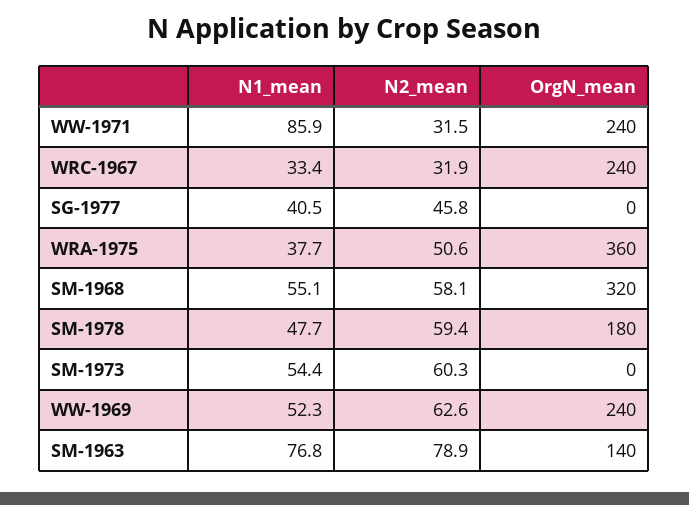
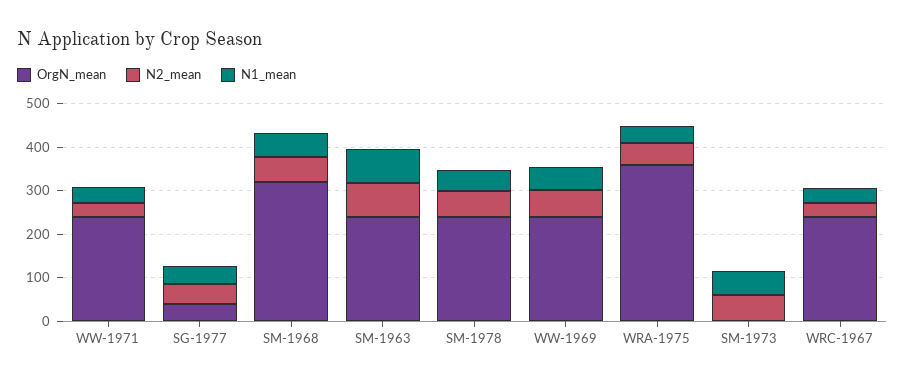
  {
    "N1_mean": {
-     "WW-1971": 85.9,
+     "WW-1971": 40,
      "WRC-1967": 33.4,
      "SG-1977": 40.5,
      "WRA-1975": 37.7,
      "SM-1968": 55.1,
      "SM-1978": 47.7,
      "SM-1973": 54.4,
      "WW-1969": 52.3,
      "SM-1963": 76.8
    },
    "N2_mean": {
      "WW-1971": 31.5,
      "WRC-1967": 31.9,
      "SG-1977": 45.8,
      "WRA-1975": 50.6,
      "SM-1968": 58.1,
      "SM-1978": 59.4,
      "SM-1973": 60.3,
      "WW-1969": 62.6,
      "SM-1963": 78.9
    },
    "OrgN_mean": {
      "WW-1971": 240,
      "WRC-1967": 240,
-     "SG-1977": 0,
+     "SG-1977": 40,
      "WRA-1975": 360,
      "SM-1968": 320,
-     "SM-1978": 180,
+     "SM-1978": 240,
      "SM-1973": 0,
      "WW-1969": 240,
-     "SM-1963": 140
+     "SM-1963": 240
    }
  }

